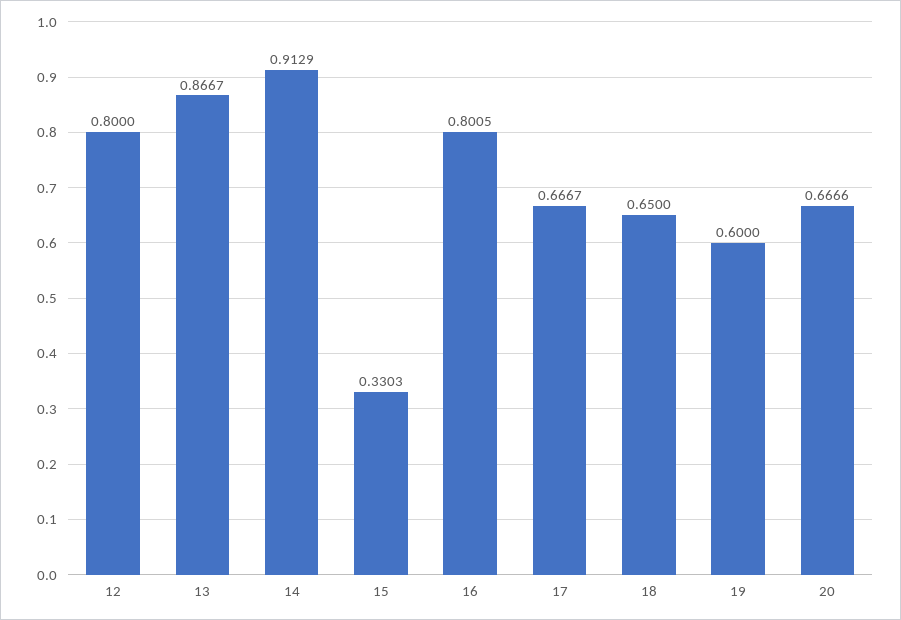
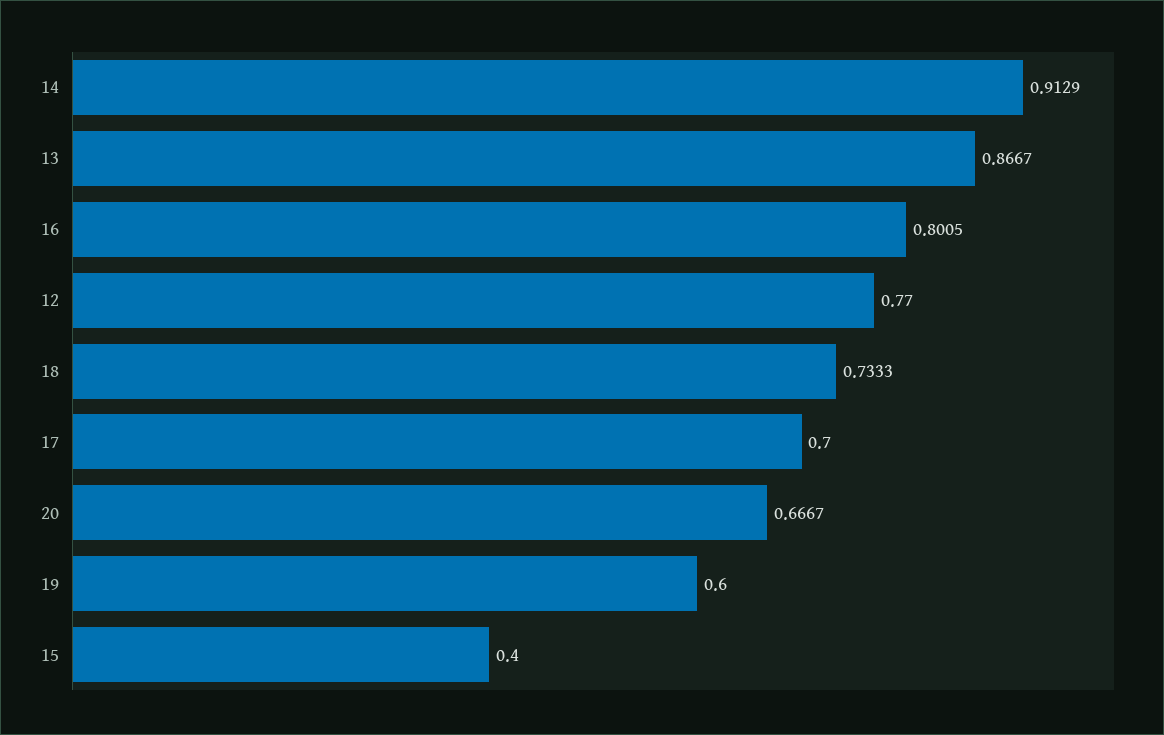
  {
-   "12": 0.8,
+   "12": 0.77,
    "13": 0.8667,
    "14": 0.9129,
-   "15": 0.3303,
+   "15": 0.4,
    "16": 0.8005,
-   "17": 0.6667,
+   "17": 0.7,
-   "18": 0.65,
+   "18": 0.7333,
    "19": 0.6,
-   "20": 0.6666
+   "20": 0.6667
  }

